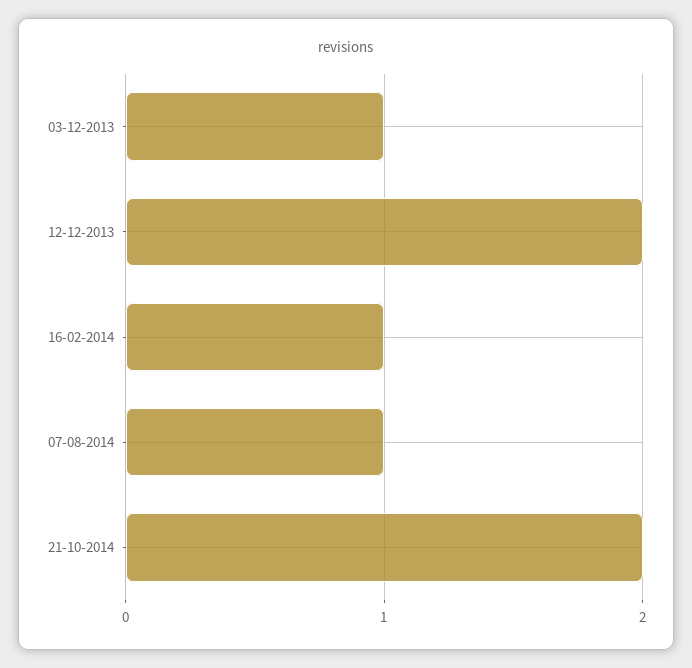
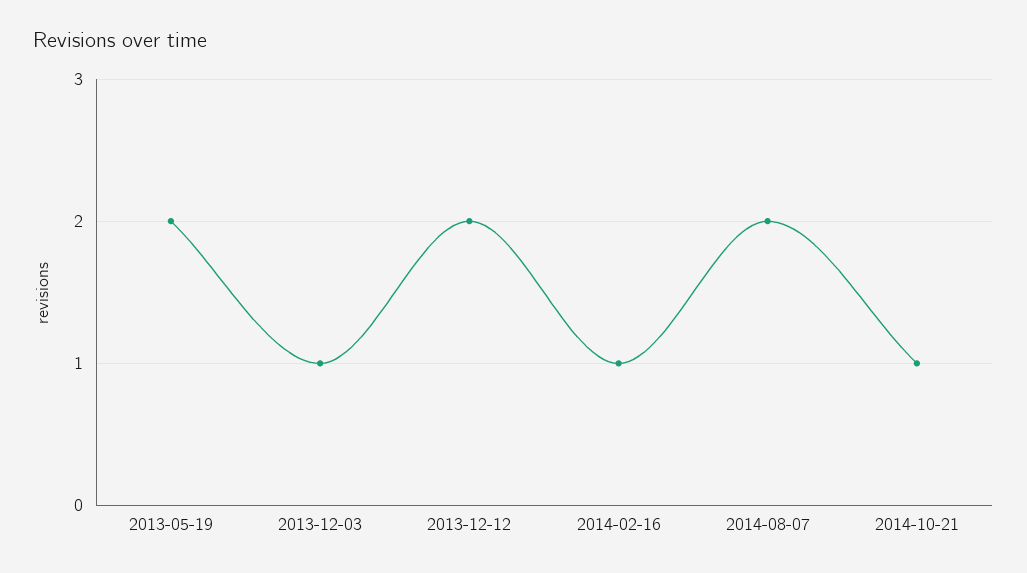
  {
    "03-12-2013": 1,
    "12-12-2013": 2,
    "16-02-2014": 1,
-   "07-08-2014": 1,
+   "07-08-2014": 2,
-   "21-10-2014": 2
+   "21-10-2014": 1,
+   "2013-05-19": 2
  }

